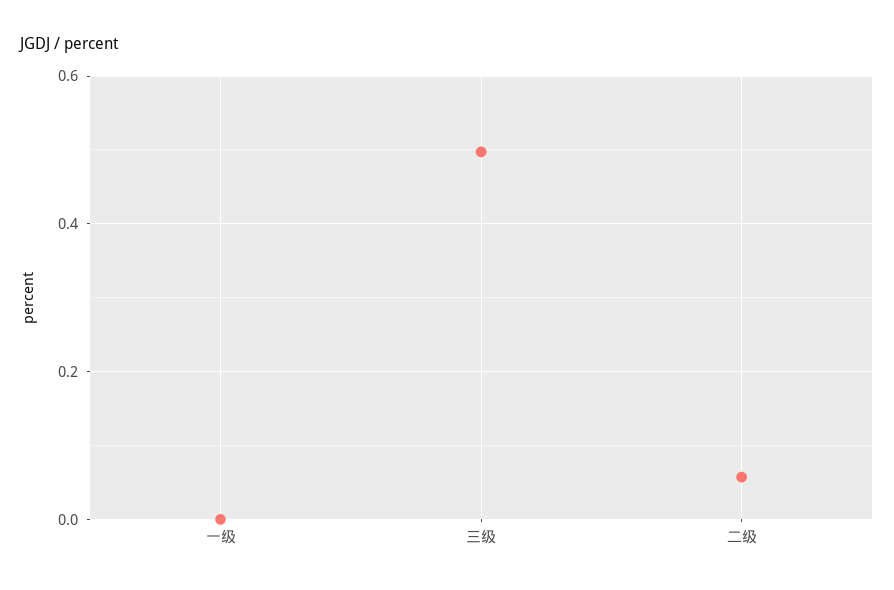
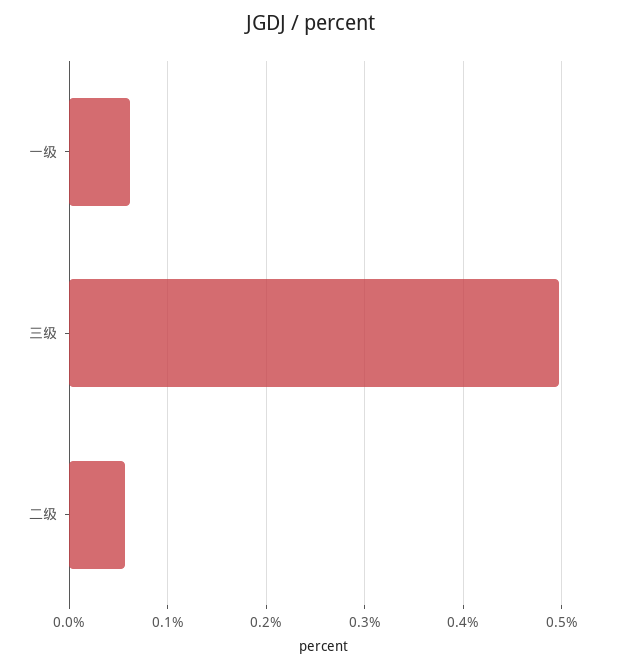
  {
-   "一级": 0,
+   "一级": 0.06,
    "三级": 0.5,
    "二级": 0.06
  }

